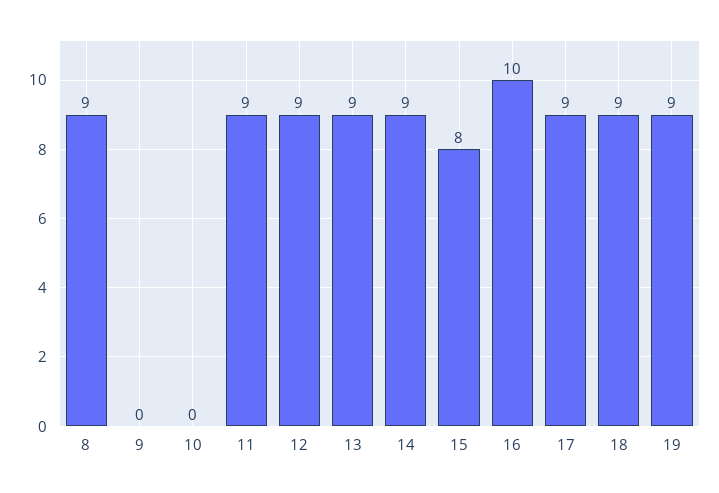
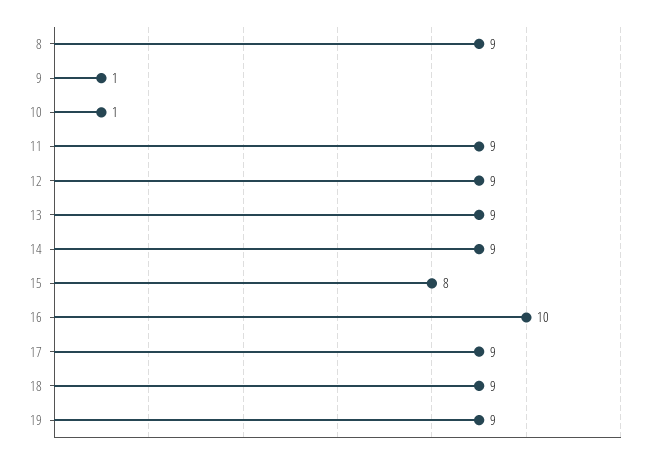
  {
    "8": 9,
-   "9": 0,
+   "9": 1,
-   "10": 0,
+   "10": 1,
    "11": 9,
    "12": 9,
    "13": 9,
    "14": 9,
    "15": 8,
    "16": 10,
    "17": 9,
    "18": 9,
    "19": 9
  }

